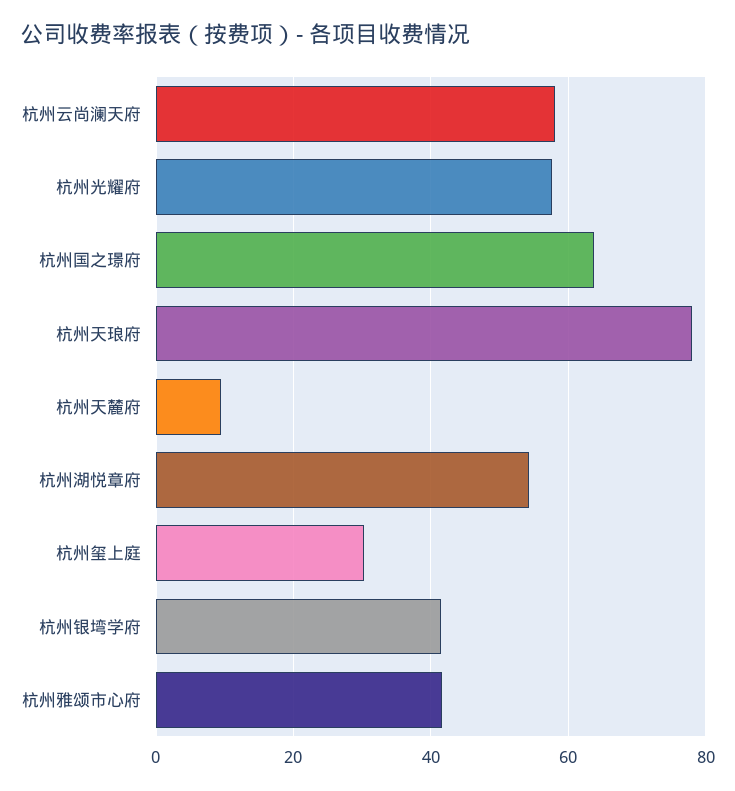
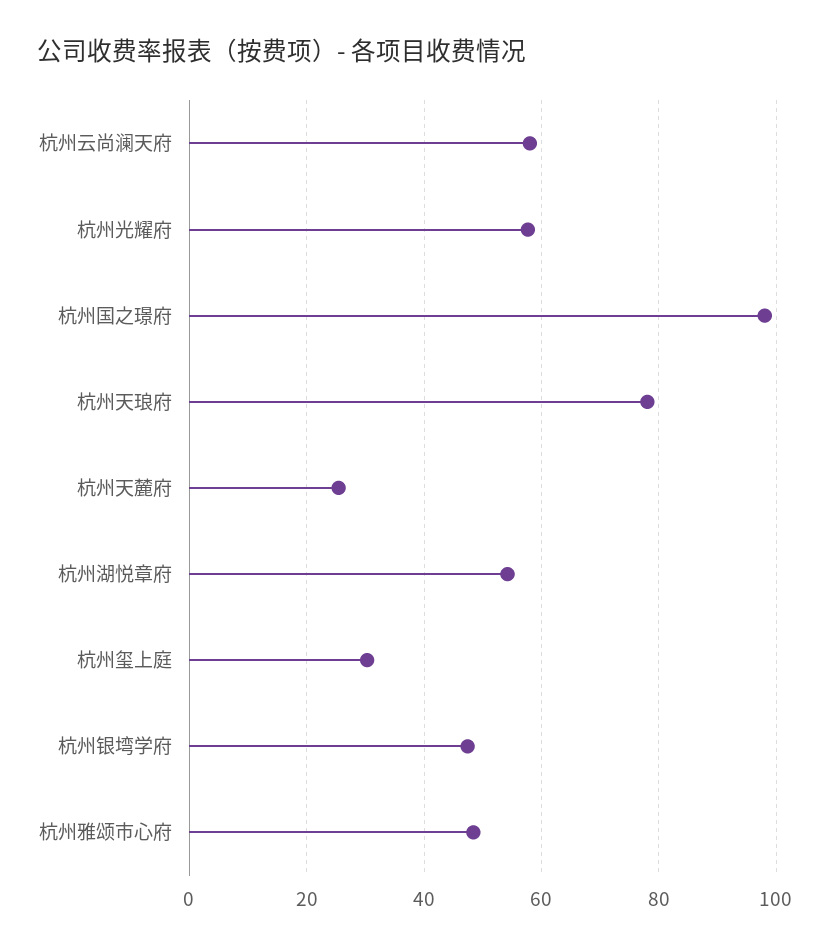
  {
    "杭州云尚澜天府": 58,
    "杭州光耀府": 58,
-   "杭州国之璟府": 64,
+   "杭州国之璟府": 98,
    "杭州天琅府": 78,
-   "杭州天麓府": 10,
+   "杭州天麓府": 26,
    "杭州湖悦章府": 54,
    "杭州玺上庭": 30,
-   "杭州银塆学府": 42,
+   "杭州银塆学府": 48,
-   "杭州雅颂市心府": 42
+   "杭州雅颂市心府": 48
  }

